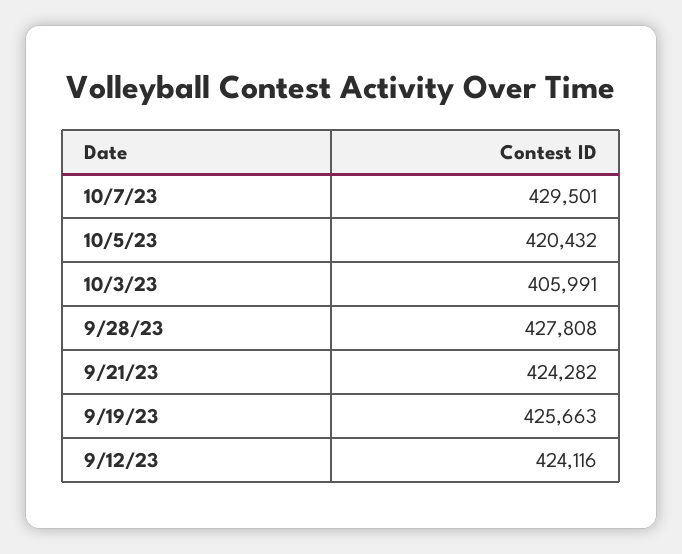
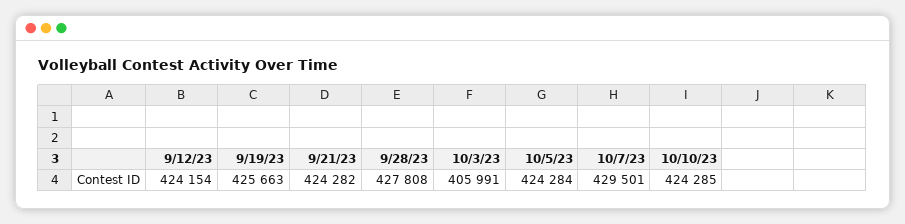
  {
    "10/7/23": 429501,
-   "10/5/23": 420432,
+   "10/5/23": 424284,
    "10/3/23": 405991,
    "9/28/23": 427808,
    "9/21/23": 424282,
    "9/19/23": 425663,
-   "9/12/23": 424116
+   "9/12/23": 424154,
+   "10/10/23": 424285
  }

